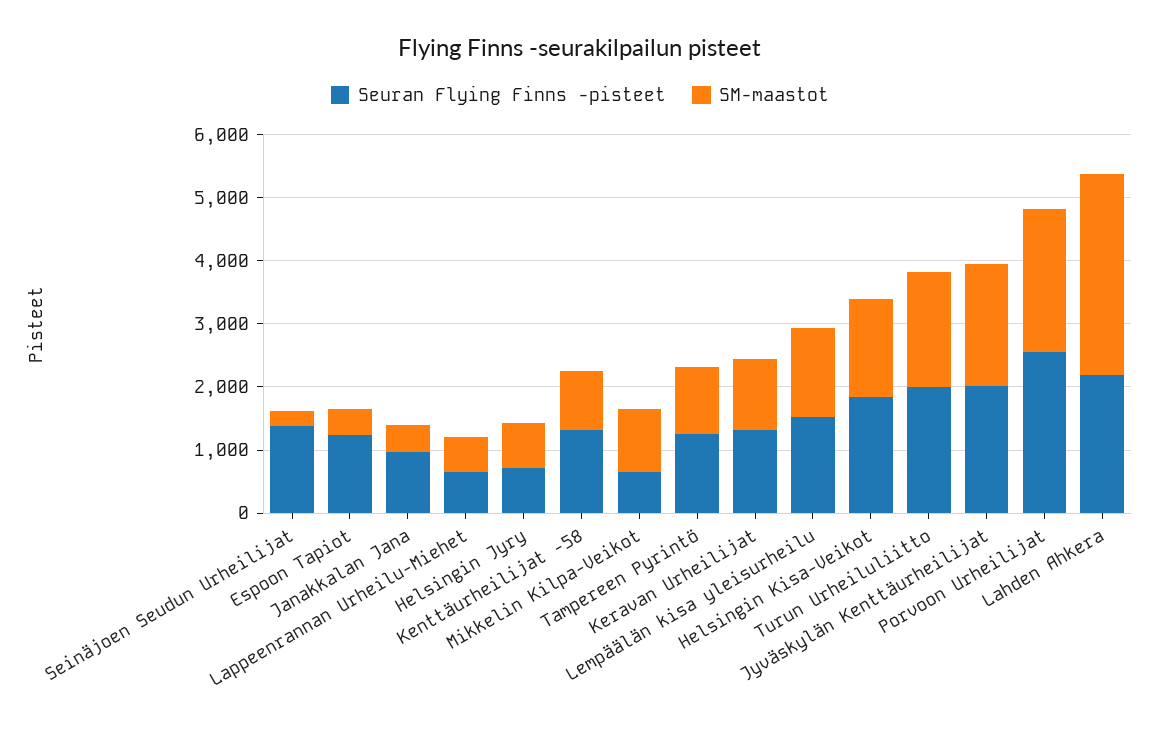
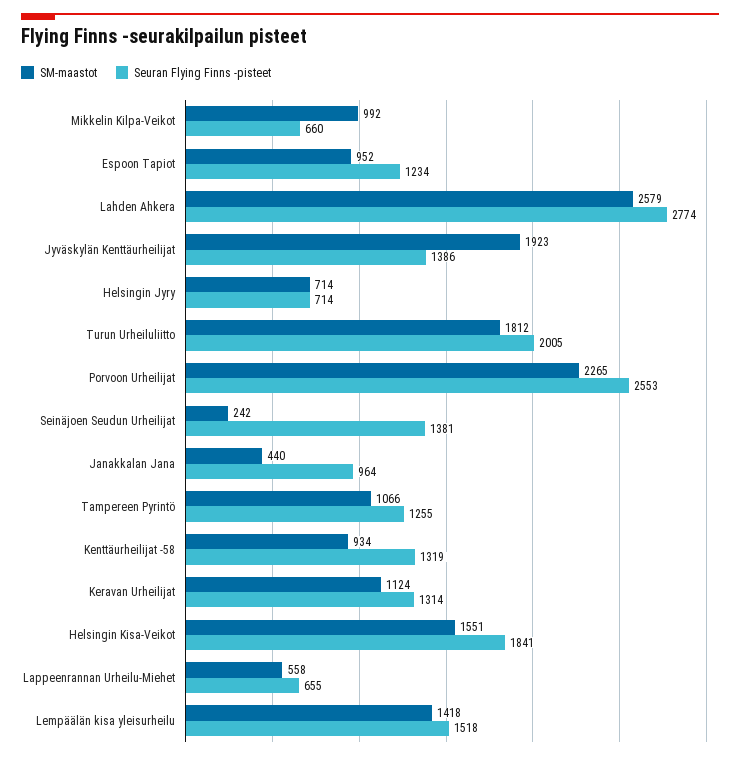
  {
    "Seuran Flying Finns -pisteet": {
      "Seinäjoen Seudun Urheilijat": 1381,
      "Espoon Tapiot": 1234,
      "Janakkalan Jana": 964,
      "Lappeenrannan Urheilu-Miehet": 655,
      "Helsingin Jyry": 714,
      "Kenttäurheilijat -58": 1319,
      "Mikkelin Kilpa-Veikot": 660,
      "Tampereen Pyrintö": 1255,
      "Keravan Urheilijat": 1314,
      "Lempäälän kisa yleisurheilu": 1518,
      "Helsingin Kisa-Veikot": 1841,
      "Turun Urheiluliitto": 2005,
-     "Jyväskylän Kenttäurheilijat": 2000,
+     "Jyväskylän Kenttäurheilijat": 1386,
      "Porvoon Urheilijat": 2553,
-     "Lahden Ahkera": 2200
+     "Lahden Ahkera": 2774
    },
    "SM-maastot": {
      "Seinäjoen Seudun Urheilijat": 242,
-     "Espoon Tapiot": 400,
+     "Espoon Tapiot": 952,
      "Janakkalan Jana": 440,
      "Lappeenrannan Urheilu-Miehet": 558,
      "Helsingin Jyry": 714,
      "Kenttäurheilijat -58": 934,
      "Mikkelin Kilpa-Veikot": 992,
      "Tampereen Pyrintö": 1066,
      "Keravan Urheilijat": 1124,
      "Lempäälän kisa yleisurheilu": 1418,
      "Helsingin Kisa-Veikot": 1551,
      "Turun Urheiluliitto": 1812,
      "Jyväskylän Kenttäurheilijat": 1923,
      "Porvoon Urheilijat": 2265,
-     "Lahden Ahkera": 3200
+     "Lahden Ahkera": 2579
    }
  }

